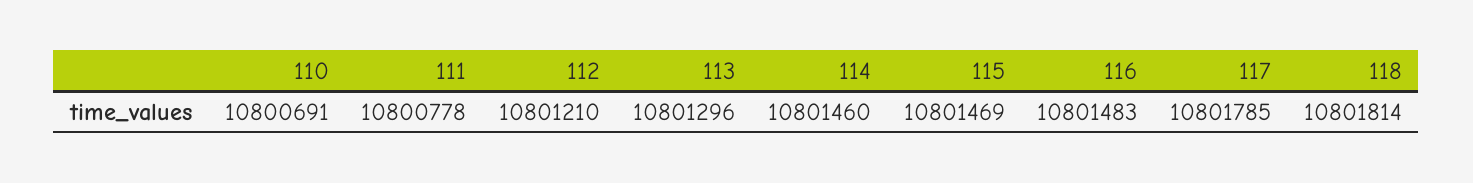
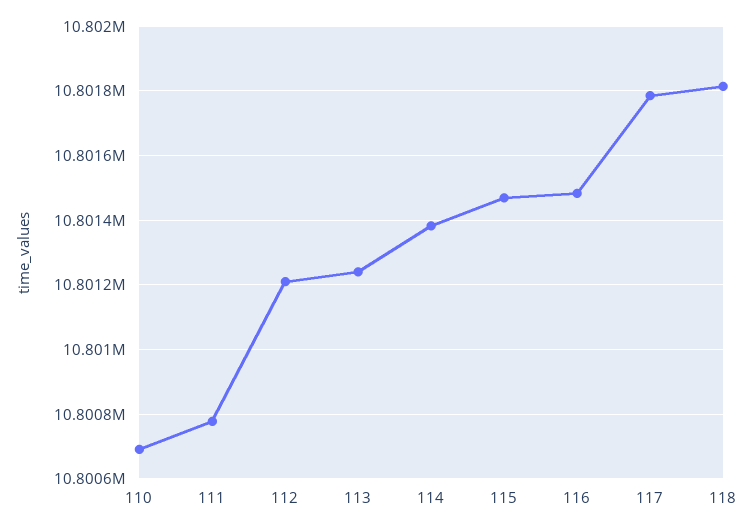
  {
    "110": 10800691,
    "111": 10800778,
    "112": 10801210,
-   "113": 10801296,
+   "113": 10801240,
-   "114": 10801460,
+   "114": 10801380,
    "115": 10801469,
    "116": 10801483,
    "117": 10801785,
    "118": 10801814
  }

